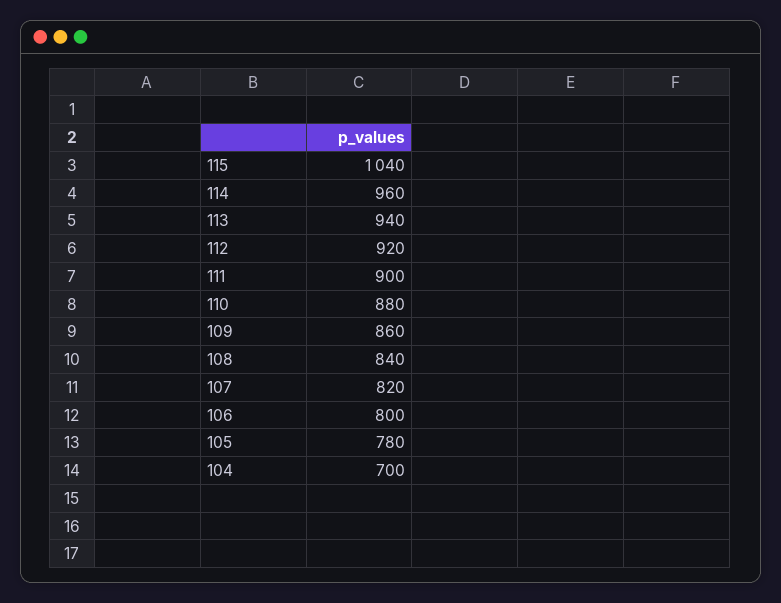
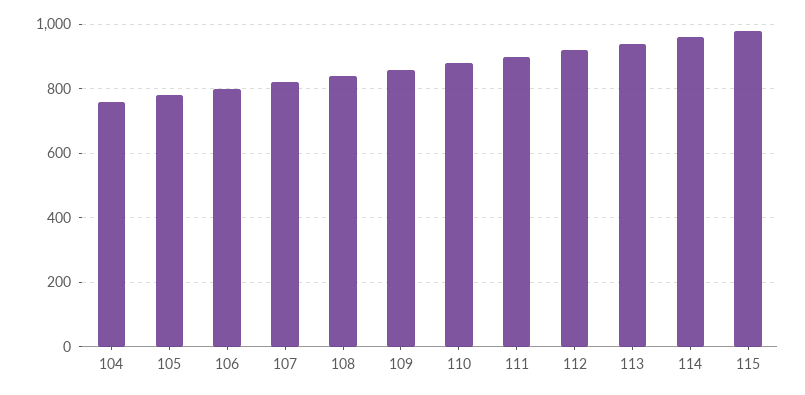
  {
-   "115": 1040,
+   "115": 980,
    "114": 960,
    "113": 940,
    "112": 920,
    "111": 900,
    "110": 880,
    "109": 860,
    "108": 840,
    "107": 820,
    "106": 800,
    "105": 780,
-   "104": 700
+   "104": 760
  }

